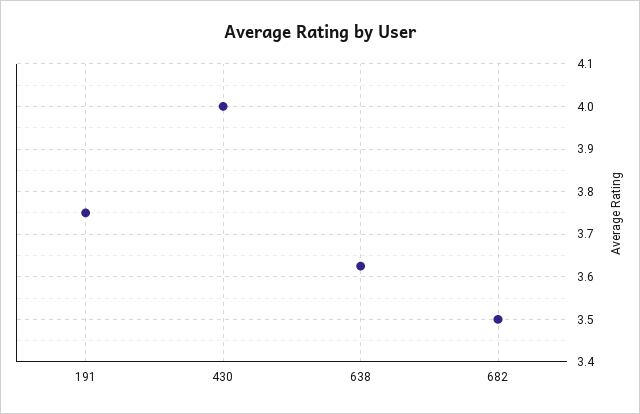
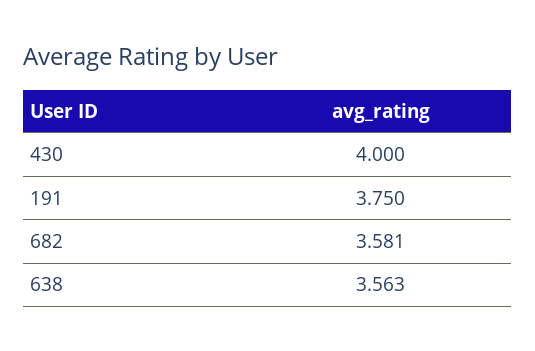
  {
    "191": 3.75,
    "430": 4,
-   "638": 3.62,
+   "638": 3.563,
-   "682": 3.5
+   "682": 3.581
  }

